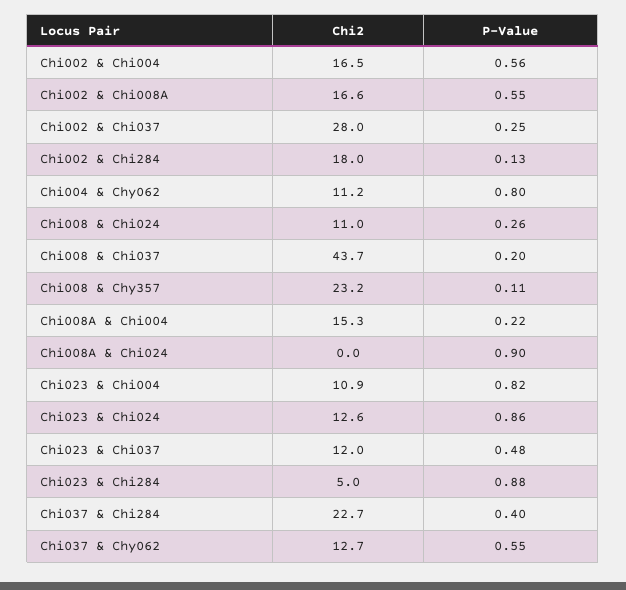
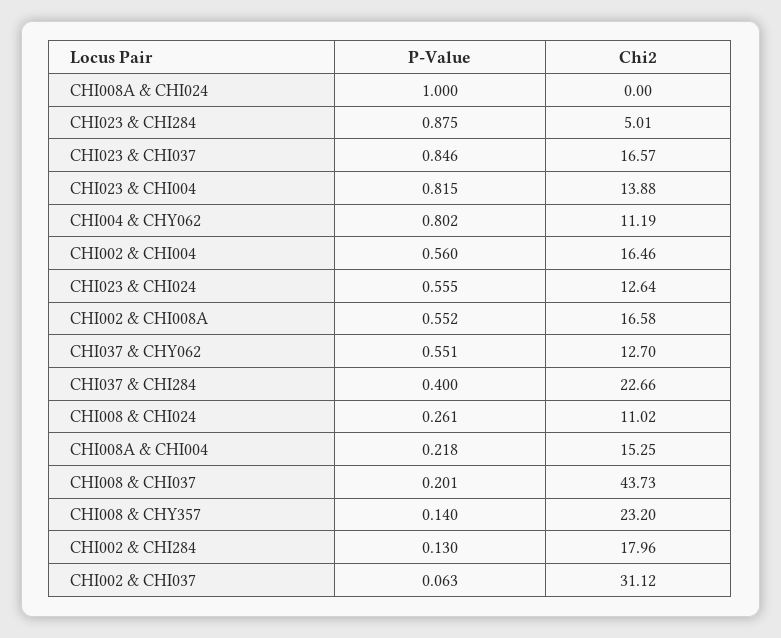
  {
    "Chi2": {
      "Chi002 & Chi004": 16.46,
      "Chi002 & Chi008A": 16.58,
-     "Chi002 & Chi037": 28,
+     "Chi002 & Chi037": 31.12,
      "Chi002 & Chi284": 17.96,
      "Chi004 & Chy062": 11.19,
      "Chi008 & Chi024": 11.02,
      "Chi008 & Chi037": 43.73,
      "Chi008 & Chy357": 23.2,
      "Chi008A & Chi004": 15.25,
      "Chi008A & Chi024": 0,
-     "Chi023 & Chi004": 10.9,
+     "Chi023 & Chi004": 13.88,
      "Chi023 & Chi024": 12.64,
-     "Chi023 & Chi037": 12,
+     "Chi023 & Chi037": 16.57,
      "Chi023 & Chi284": 5.01,
      "Chi037 & Chi284": 22.66,
      "Chi037 & Chy062": 12.7
    },
    "P-Value": {
      "Chi002 & Chi004": 0.56,
      "Chi002 & Chi008A": 0.552,
-     "Chi002 & Chi037": 0.25,
+     "Chi002 & Chi037": 0.063,
      "Chi002 & Chi284": 0.13,
      "Chi004 & Chy062": 0.802,
      "Chi008 & Chi024": 0.261,
      "Chi008 & Chi037": 0.201,
-     "Chi008 & Chy357": 0.11,
+     "Chi008 & Chy357": 0.14,
      "Chi008A & Chi004": 0.218,
-     "Chi008A & Chi024": 0.9,
+     "Chi008A & Chi024": 1,
      "Chi023 & Chi004": 0.815,
-     "Chi023 & Chi024": 0.86,
+     "Chi023 & Chi024": 0.555,
-     "Chi023 & Chi037": 0.48,
+     "Chi023 & Chi037": 0.846,
      "Chi023 & Chi284": 0.875,
      "Chi037 & Chi284": 0.4,
      "Chi037 & Chy062": 0.551
    }
  }

